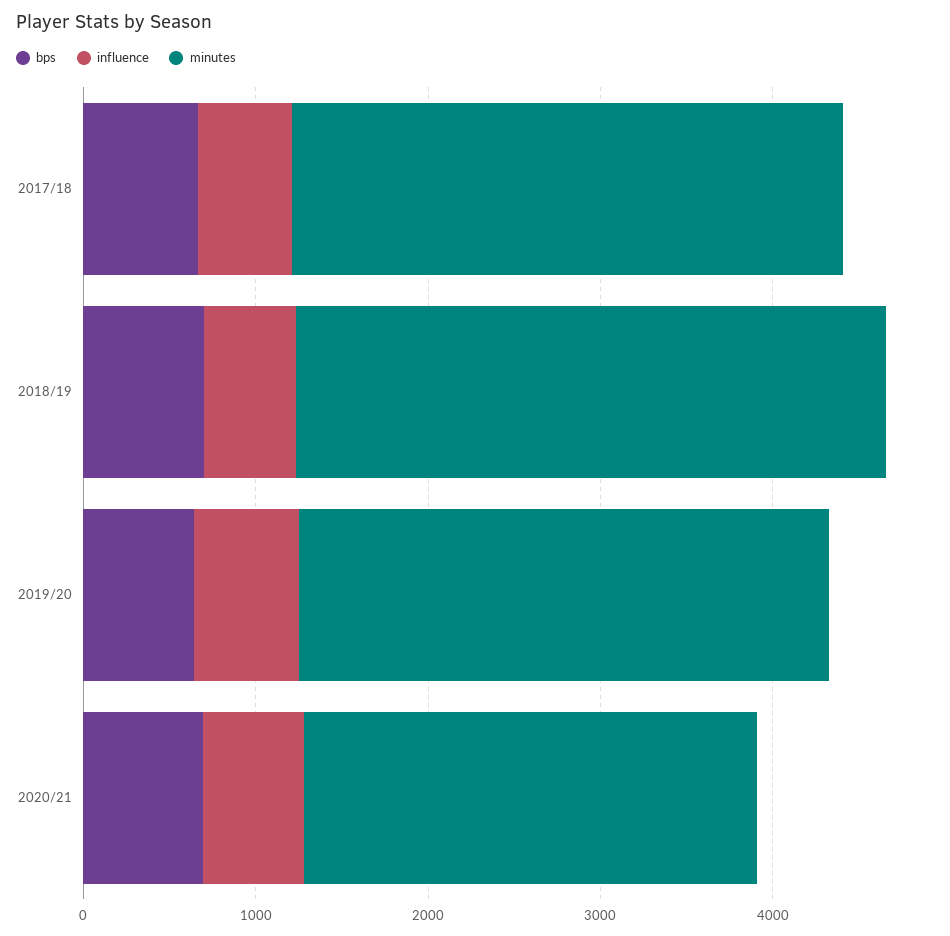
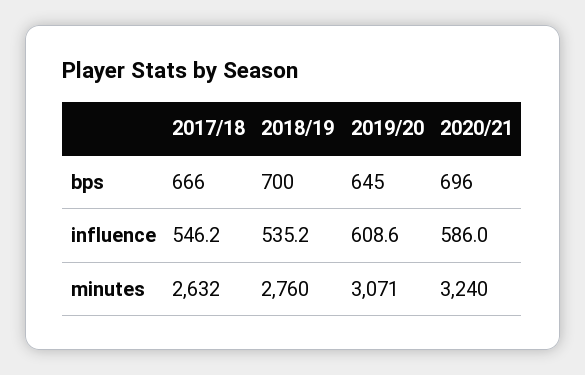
  {
    "bps": {
      "2017/18": 666,
      "2018/19": 700,
      "2019/20": 645,
      "2020/21": 696
    },
    "influence": {
      "2017/18": 546.2,
      "2018/19": 535.2,
      "2019/20": 608.6,
      "2020/21": 586
    },
    "minutes": {
-     "2017/18": 3200,
+     "2017/18": 2632,
-     "2018/19": 3400,
+     "2018/19": 2760,
      "2019/20": 3071,
-     "2020/21": 2600
+     "2020/21": 3240
    }
  }

